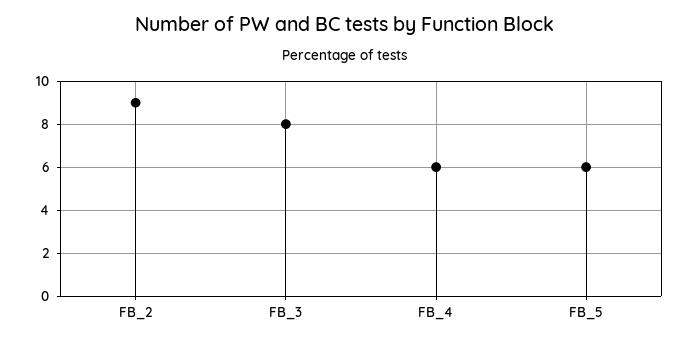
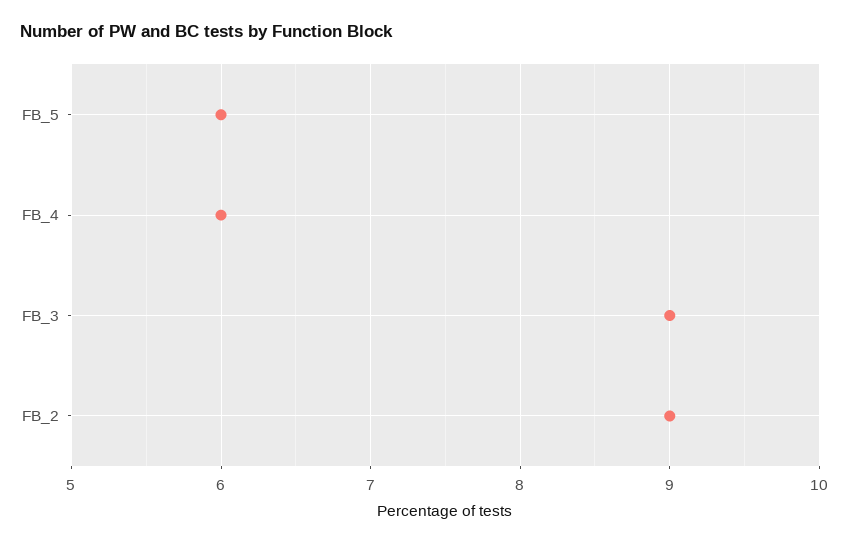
  {
    "FB_2": 9,
-   "FB_3": 8,
+   "FB_3": 9,
    "FB_4": 6,
    "FB_5": 6
  }

